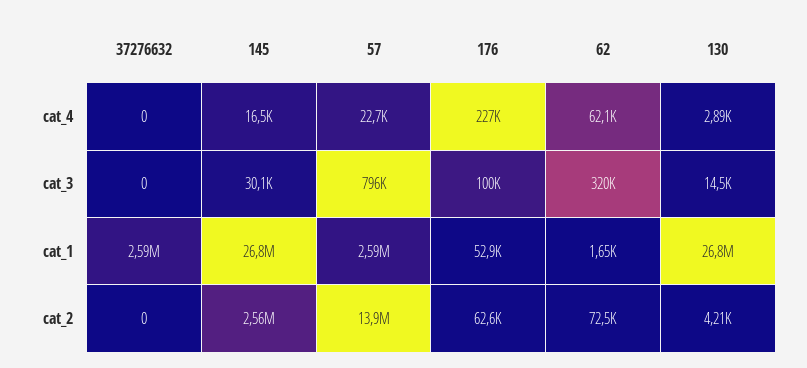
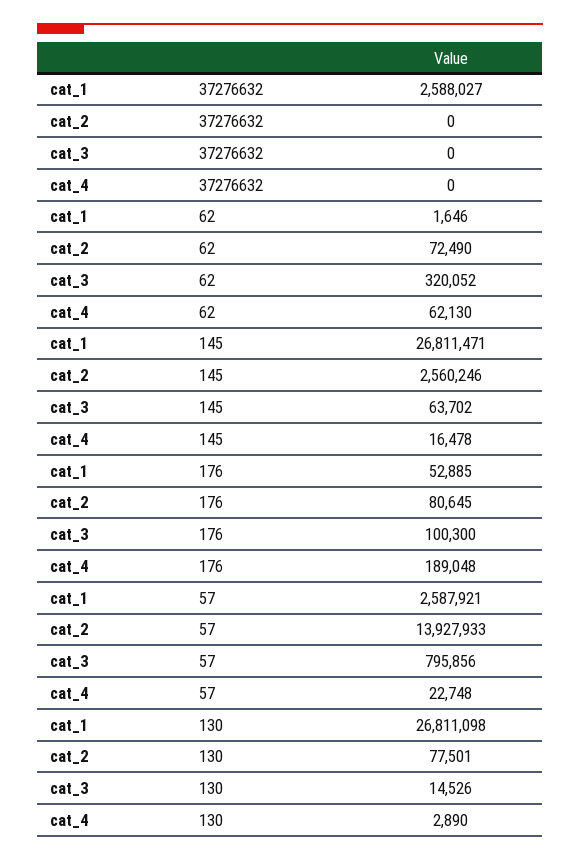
  {
    "37276632": {
      "cat_4": 0,
      "cat_3": 0,
      "cat_1": 2588027,
      "cat_2": 0
    },
    "145": {
      "cat_4": 16478,
-     "cat_3": 30100,
+     "cat_3": 63702,
      "cat_1": 26811471,
      "cat_2": 2560246
    },
    "57": {
      "cat_4": 22748,
      "cat_3": 795856,
      "cat_1": 2587921,
      "cat_2": 13927933
    },
    "176": {
-     "cat_4": 227000,
+     "cat_4": 189048,
      "cat_3": 100300,
      "cat_1": 52885,
-     "cat_2": 62600
+     "cat_2": 80645
    },
    "62": {
      "cat_4": 62130,
      "cat_3": 320052,
      "cat_1": 1646,
      "cat_2": 72490
    },
    "130": {
      "cat_4": 2890,
      "cat_3": 14526,
      "cat_1": 26811098,
-     "cat_2": 4210
+     "cat_2": 77501
    }
  }

